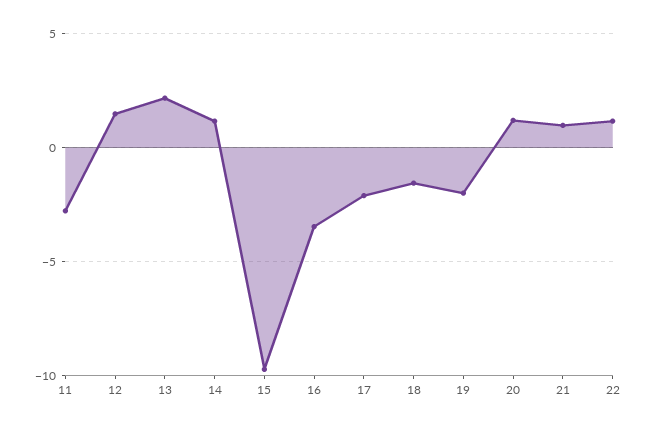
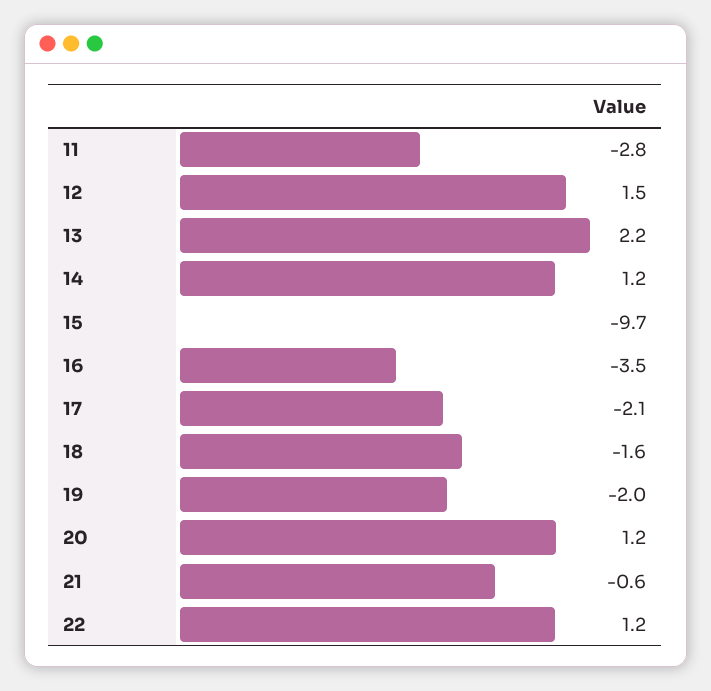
  {
    "11": -2.8,
    "12": 1.5,
    "13": 2.2,
    "14": 1.2,
    "15": -9.7,
    "16": -3.5,
    "17": -2.1,
    "18": -1.6,
    "19": -2,
    "20": 1.2,
-   "21": 1,
+   "21": -0.6,
    "22": 1.2
  }

